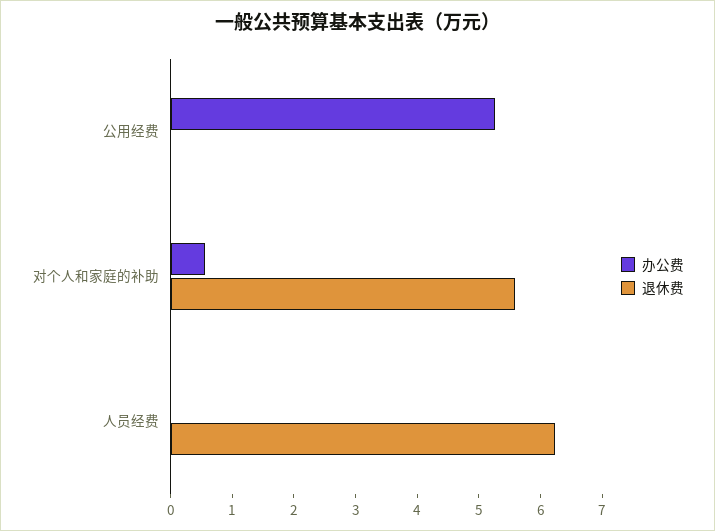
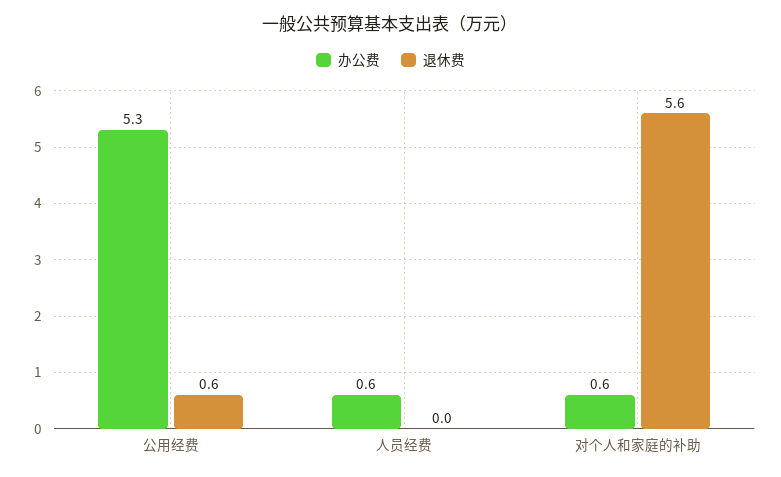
  {
    "办公费": {
      "公用经费": 5.3,
      "对个人和家庭的补助": 0.6,
-     "人员经费": 0
+     "人员经费": 0.6
    },
    "退休费": {
-     "公用经费": 0,
+     "公用经费": 0.6,
      "对个人和家庭的补助": 5.6,
-     "人员经费": 6.2
+     "人员经费": 0
    }
  }

